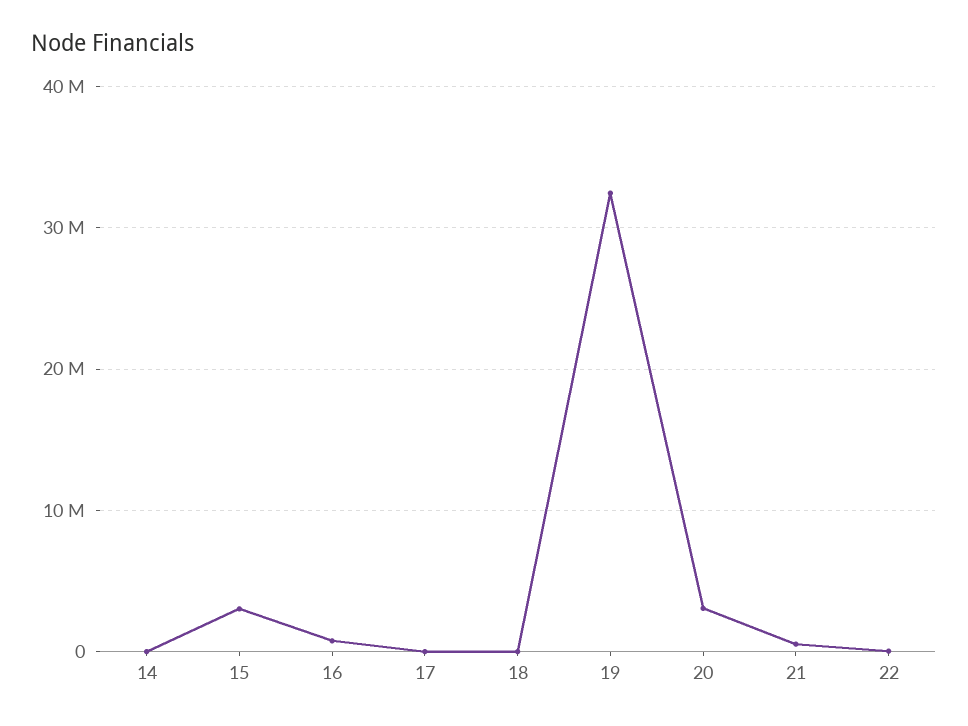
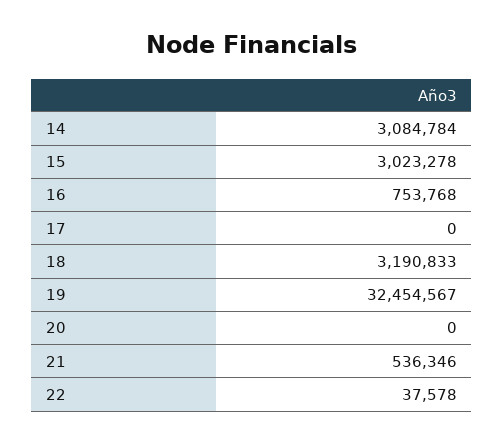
  {
-   "14": 0,
+   "14": 3084784,
    "15": 3023278,
    "16": 753768,
    "17": 0,
-   "18": 0,
+   "18": 3190833,
    "19": 32454567,
-   "20": 3000000,
+   "20": 0,
    "21": 536346,
    "22": 37578
  }

